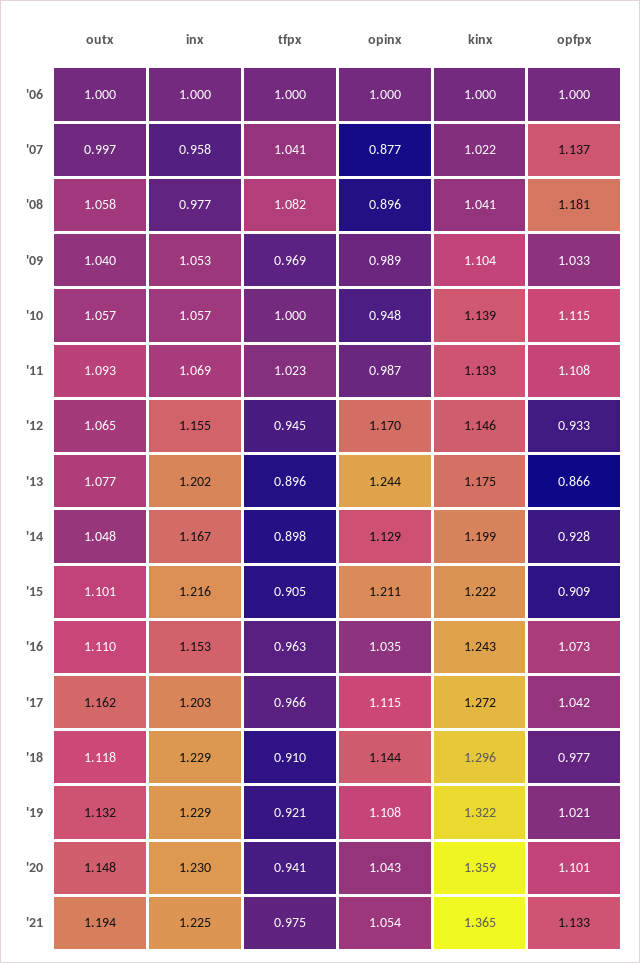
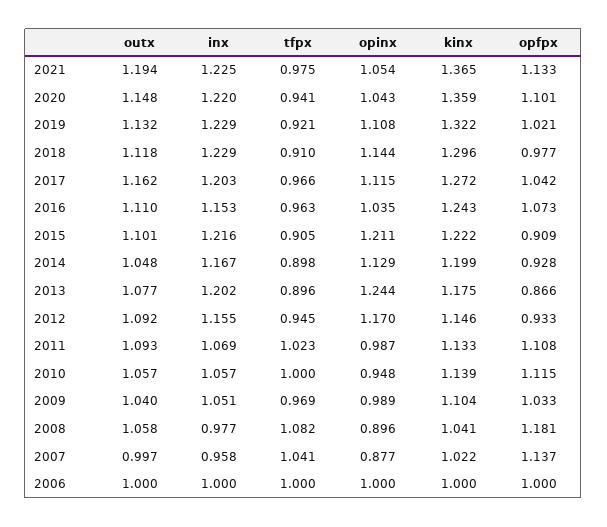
  {
    "outx": {
      "'06": 1,
      "'07": 0.997,
      "'08": 1.058,
      "'09": 1.04,
      "'10": 1.057,
      "'11": 1.093,
-     "'12": 1.065,
+     "'12": 1.092,
      "'13": 1.077,
      "'14": 1.048,
      "'15": 1.101,
      "'16": 1.11,
      "'17": 1.162,
      "'18": 1.118,
      "'19": 1.132,
      "'20": 1.148,
      "'21": 1.194
    },
    "inx": {
      "'06": 1,
      "'07": 0.958,
      "'08": 0.977,
-     "'09": 1.053,
+     "'09": 1.051,
      "'10": 1.057,
      "'11": 1.069,
      "'12": 1.155,
      "'13": 1.202,
      "'14": 1.167,
      "'15": 1.216,
      "'16": 1.153,
      "'17": 1.203,
      "'18": 1.229,
      "'19": 1.229,
-     "'20": 1.23,
+     "'20": 1.22,
      "'21": 1.225
    },
    "tfpx": {
      "'06": 1,
      "'07": 1.041,
      "'08": 1.082,
      "'09": 0.969,
      "'10": 1,
      "'11": 1.023,
      "'12": 0.945,
      "'13": 0.896,
      "'14": 0.898,
      "'15": 0.905,
      "'16": 0.963,
      "'17": 0.966,
      "'18": 0.91,
      "'19": 0.921,
      "'20": 0.941,
      "'21": 0.975
    },
    "opinx": {
      "'06": 1,
      "'07": 0.877,
      "'08": 0.896,
      "'09": 0.989,
      "'10": 0.948,
      "'11": 0.987,
      "'12": 1.17,
      "'13": 1.244,
      "'14": 1.129,
      "'15": 1.211,
      "'16": 1.035,
      "'17": 1.115,
      "'18": 1.144,
      "'19": 1.108,
      "'20": 1.043,
      "'21": 1.054
    },
    "kinx": {
      "'06": 1,
      "'07": 1.022,
      "'08": 1.041,
      "'09": 1.104,
      "'10": 1.139,
      "'11": 1.133,
      "'12": 1.146,
      "'13": 1.175,
      "'14": 1.199,
      "'15": 1.222,
      "'16": 1.243,
      "'17": 1.272,
      "'18": 1.296,
      "'19": 1.322,
      "'20": 1.359,
      "'21": 1.365
    },
    "opfpx": {
      "'06": 1,
      "'07": 1.137,
      "'08": 1.181,
      "'09": 1.033,
      "'10": 1.115,
      "'11": 1.108,
      "'12": 0.933,
      "'13": 0.866,
      "'14": 0.928,
      "'15": 0.909,
      "'16": 1.073,
      "'17": 1.042,
      "'18": 0.977,
      "'19": 1.021,
      "'20": 1.101,
      "'21": 1.133
    }
  }

